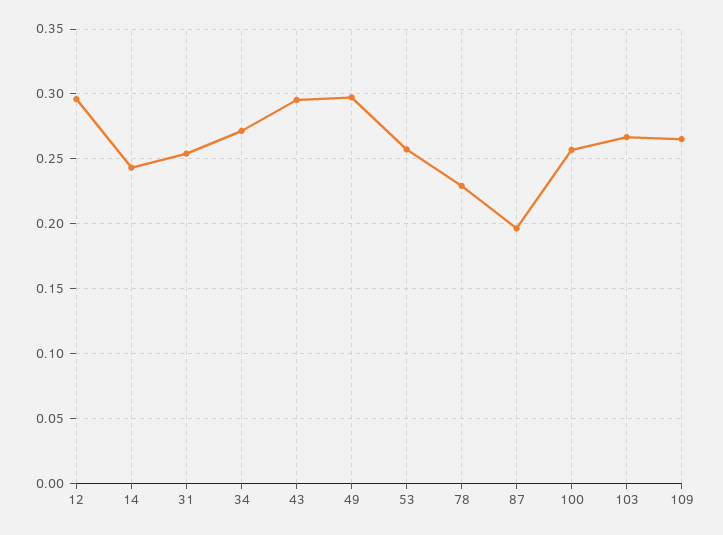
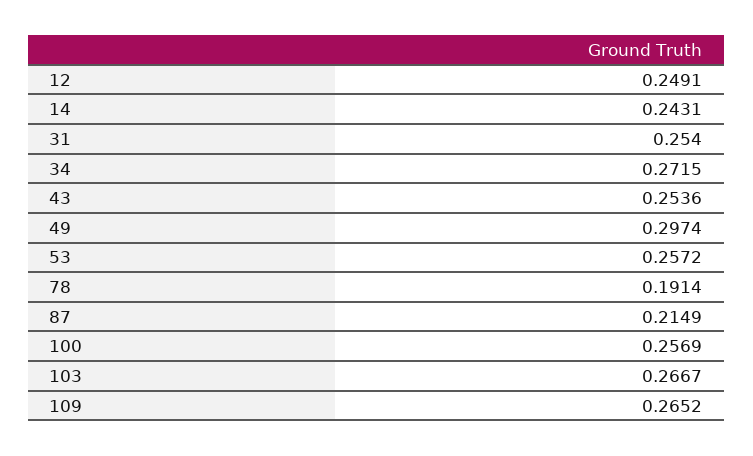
  {
-   "12": 0.295,
+   "12": 0.2491,
    "14": 0.2431,
    "31": 0.254,
    "34": 0.2715,
-   "43": 0.295,
+   "43": 0.2536,
    "49": 0.2974,
    "53": 0.2572,
-   "78": 0.23,
+   "78": 0.1914,
-   "87": 0.195,
+   "87": 0.2149,
    "100": 0.2569,
    "103": 0.2667,
    "109": 0.2652
  }

